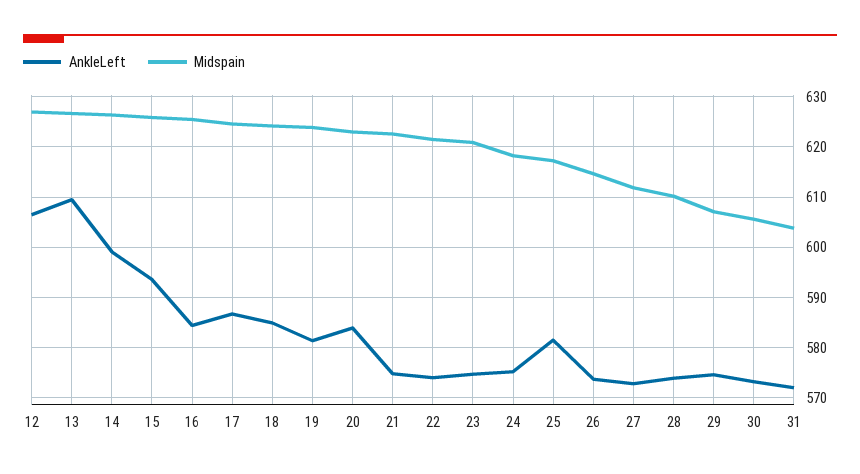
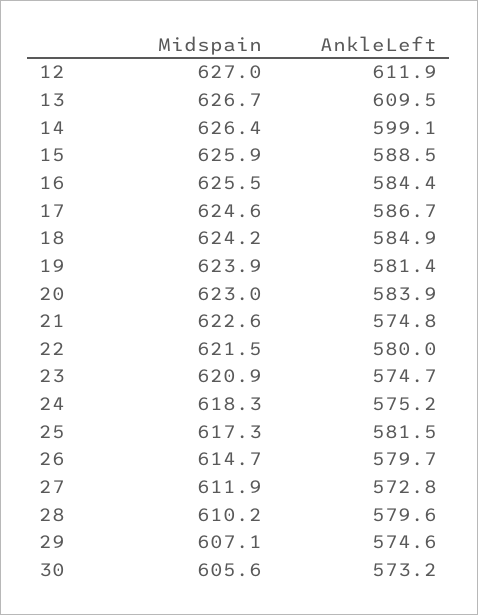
  {
    "AnkleLeft": {
-     "12": 606,
+     "12": 611.9,
      "13": 609.5,
      "14": 599.1,
-     "15": 594,
+     "15": 588.5,
      "16": 584.4,
      "17": 586.7,
      "18": 584.9,
      "19": 581.4,
      "20": 583.9,
      "21": 574.8,
-     "22": 574,
+     "22": 580,
      "23": 574.7,
      "24": 575.2,
      "25": 581.5,
-     "26": 574,
+     "26": 579.7,
      "27": 572.8,
-     "28": 574,
+     "28": 579.6,
      "29": 574.6,
-     "30": 573.2,
+     "30": 573.2
-     "31": 572
    },
    "Midspain": {
      "12": 627,
      "13": 626.7,
      "14": 626.4,
      "15": 625.9,
      "16": 625.5,
      "17": 624.6,
      "18": 624.2,
      "19": 623.9,
      "20": 623,
      "21": 622.6,
      "22": 621.5,
      "23": 620.9,
      "24": 618.3,
      "25": 617.3,
      "26": 614.7,
      "27": 611.9,
      "28": 610.2,
      "29": 607.1,
-     "30": 605.6,
+     "30": 605.6
-     "31": 604
    }
  }

